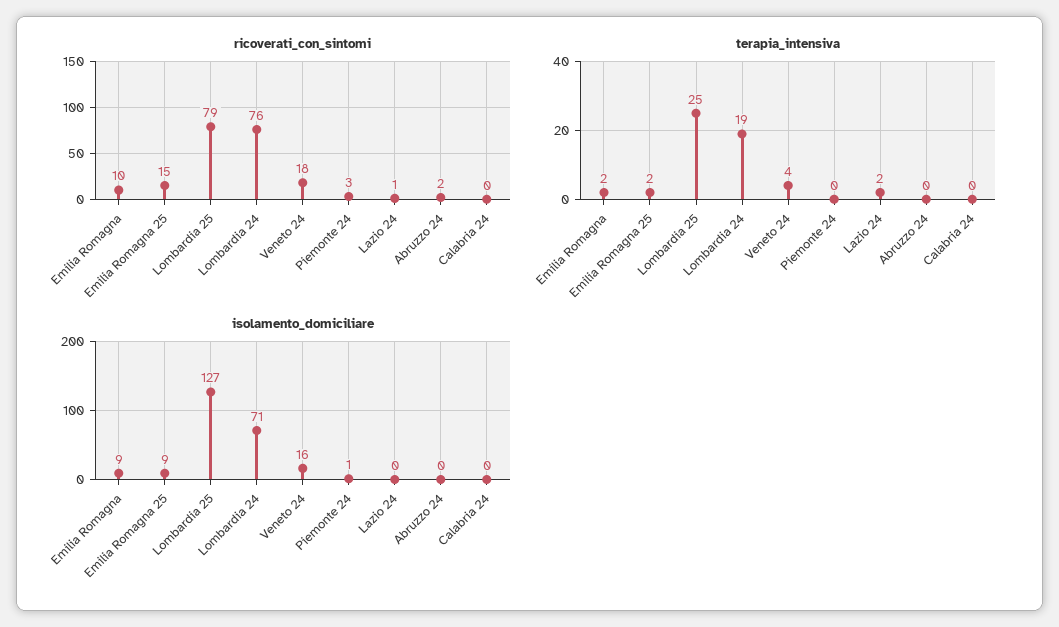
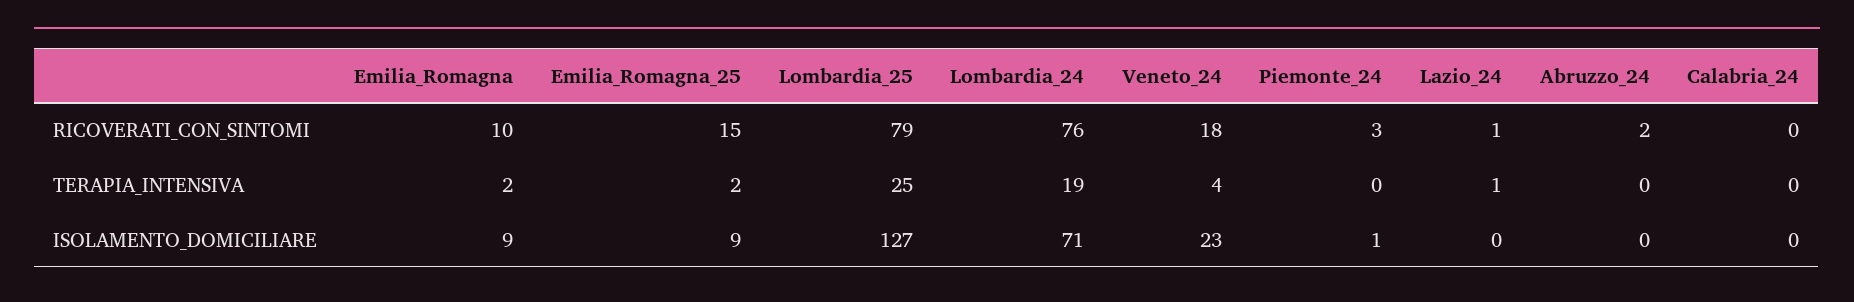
  {
    "ricoverati_con_sintomi": {
      "Emilia Romagna": 10,
      "Emilia Romagna 25": 15,
      "Lombardia 25": 79,
      "Lombardia 24": 76,
      "Veneto 24": 18,
      "Piemonte 24": 3,
      "Lazio 24": 1,
      "Abruzzo 24": 2,
      "Calabria 24": 0
    },
    "terapia_intensiva": {
      "Emilia Romagna": 2,
      "Emilia Romagna 25": 2,
      "Lombardia 25": 25,
      "Lombardia 24": 19,
      "Veneto 24": 4,
      "Piemonte 24": 0,
-     "Lazio 24": 2,
+     "Lazio 24": 1,
      "Abruzzo 24": 0,
      "Calabria 24": 0
    },
    "isolamento_domiciliare": {
      "Emilia Romagna": 9,
      "Emilia Romagna 25": 9,
      "Lombardia 25": 127,
      "Lombardia 24": 71,
-     "Veneto 24": 16,
+     "Veneto 24": 23,
      "Piemonte 24": 1,
      "Lazio 24": 0,
      "Abruzzo 24": 0,
      "Calabria 24": 0
    }
  }

